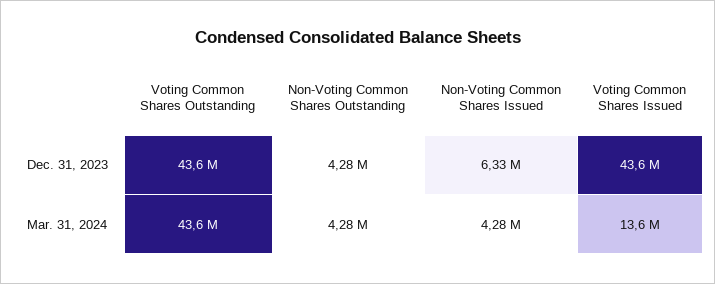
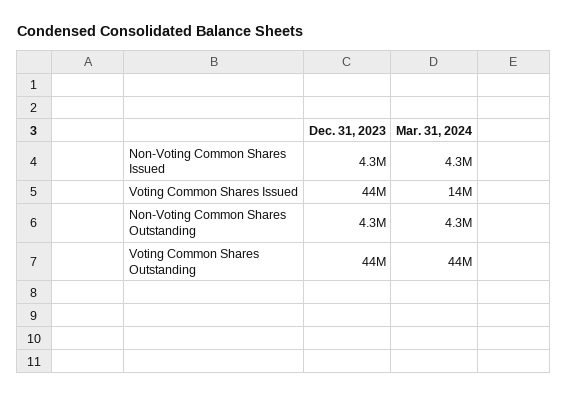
  {
    "Voting Common Shares Outstanding": {
      "Dec. 31, 2023": 43600000,
      "Mar. 31, 2024": 43600000
    },
    "Non-Voting Common Shares Outstanding": {
      "Dec. 31, 2023": 4280000,
      "Mar. 31, 2024": 4280000
    },
    "Non-Voting Common Shares Issued": {
-     "Dec. 31, 2023": 6330000,
+     "Dec. 31, 2023": 4300000,
      "Mar. 31, 2024": 4280000
    },
    "Voting Common Shares Issued": {
      "Dec. 31, 2023": 43600000,
      "Mar. 31, 2024": 13600000
    }
  }

